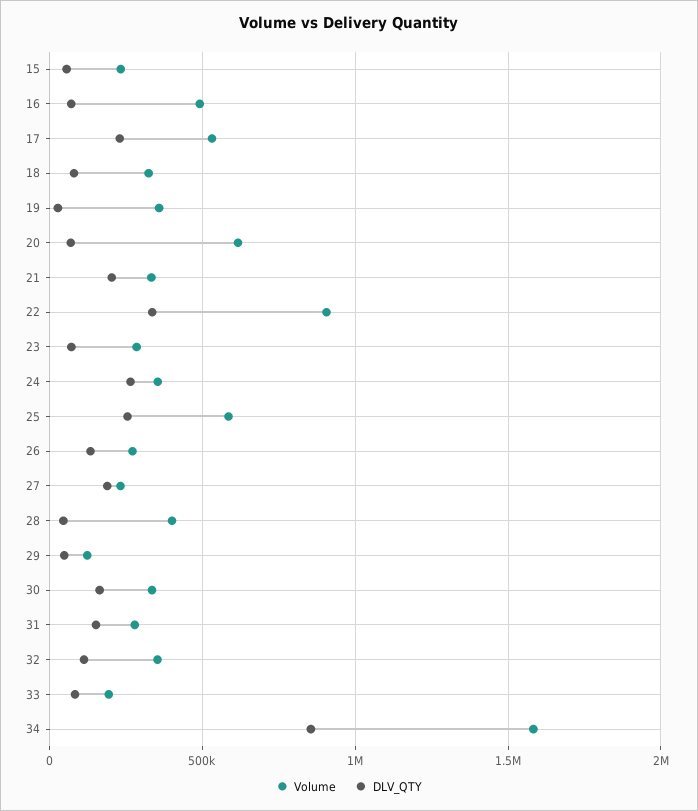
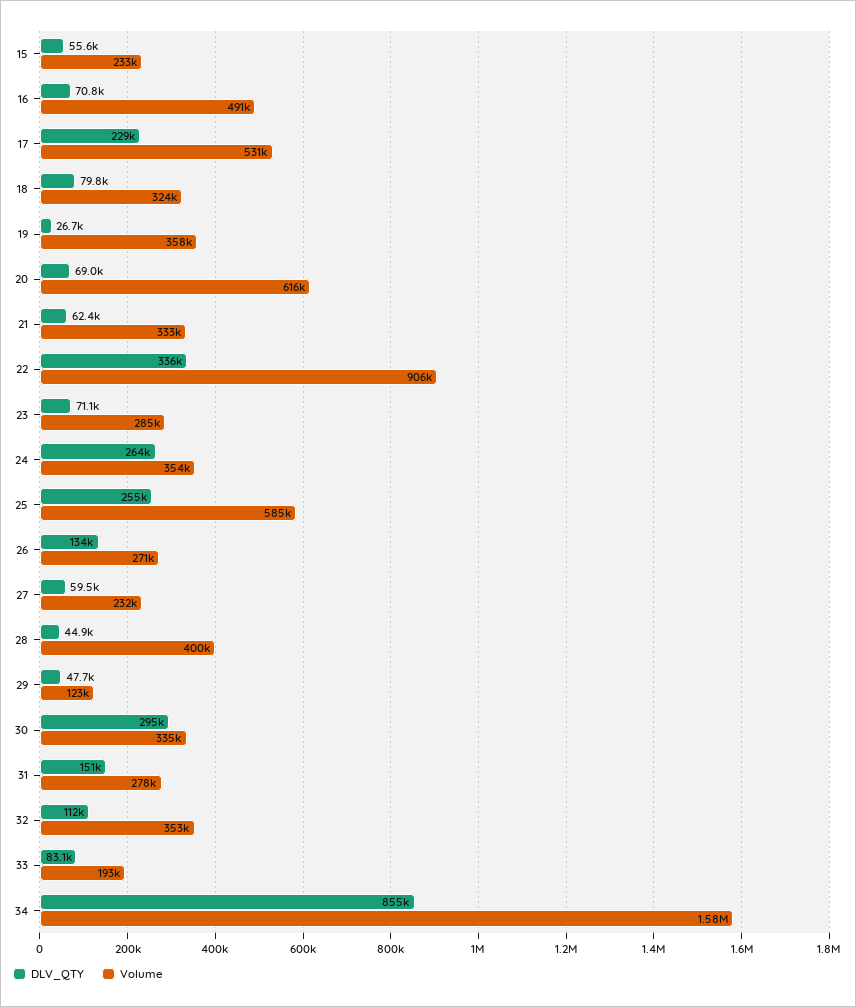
  {
    "Volume": {
      "15": 233000,
      "16": 491000,
      "17": 531000,
      "18": 324000,
      "19": 358000,
      "20": 616000,
      "21": 333000,
      "22": 906000,
      "23": 285000,
      "24": 354000,
      "25": 585000,
      "26": 271000,
      "27": 232000,
      "28": 400000,
      "29": 123000,
      "30": 335000,
      "31": 278000,
      "32": 353000,
      "33": 193000,
      "34": 1580000
    },
    "DLV_QTY": {
      "15": 55600,
      "16": 70800,
      "17": 229000,
      "18": 79800,
      "19": 26700,
      "20": 69000,
-     "21": 200000,
+     "21": 62400,
      "22": 336000,
      "23": 71100,
      "24": 264000,
      "25": 255000,
      "26": 134000,
-     "27": 200000,
+     "27": 59500,
      "28": 44900,
      "29": 47700,
-     "30": 150000,
+     "30": 295000,
      "31": 151000,
      "32": 112000,
      "33": 83100,
      "34": 855000
    }
  }

